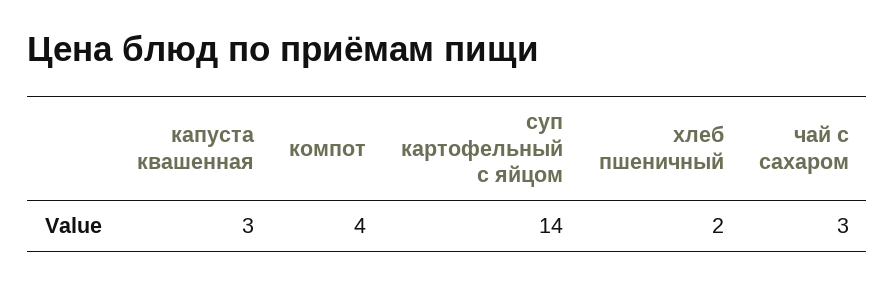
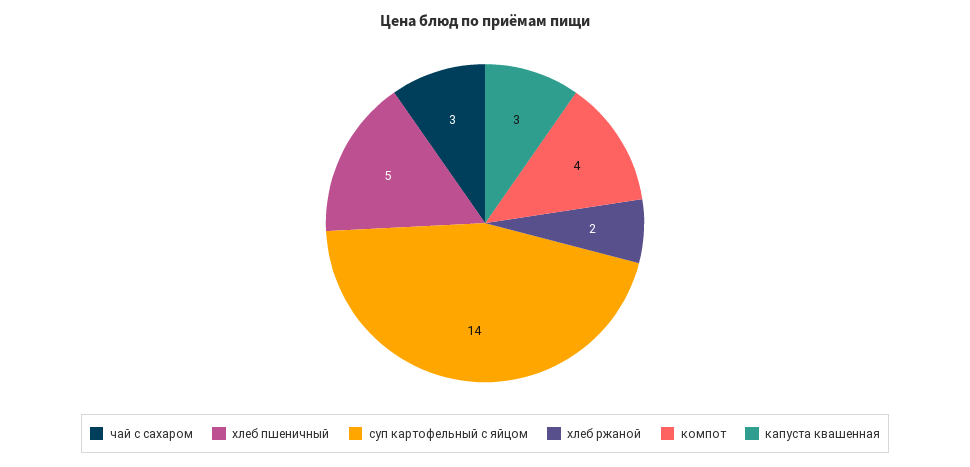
  {
    "капуста квашенная": 3,
    "компот": 4,
    "суп картофельный с яйцом": 14,
-   "хлеб пшеничный": 2,
+   "хлеб пшеничный": 5,
-   "чай с сахаром": 3
+   "чай с сахаром": 3,
+   "хлеб ржаной": 2
  }

